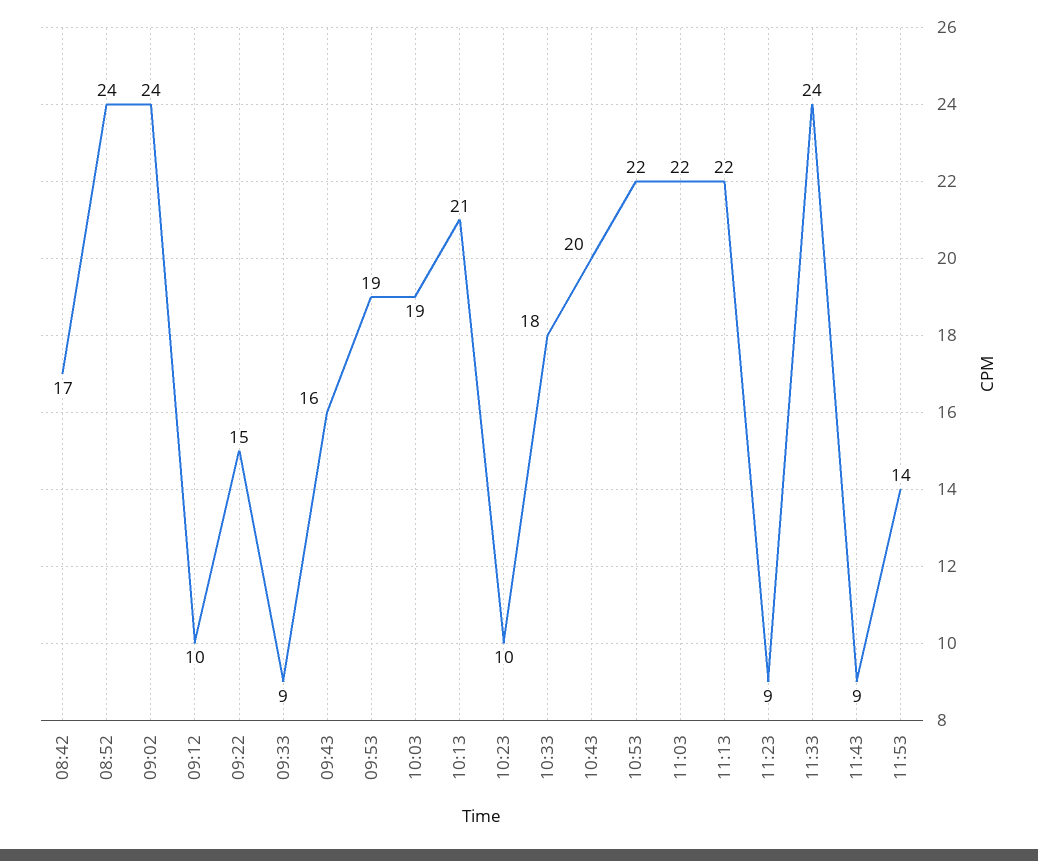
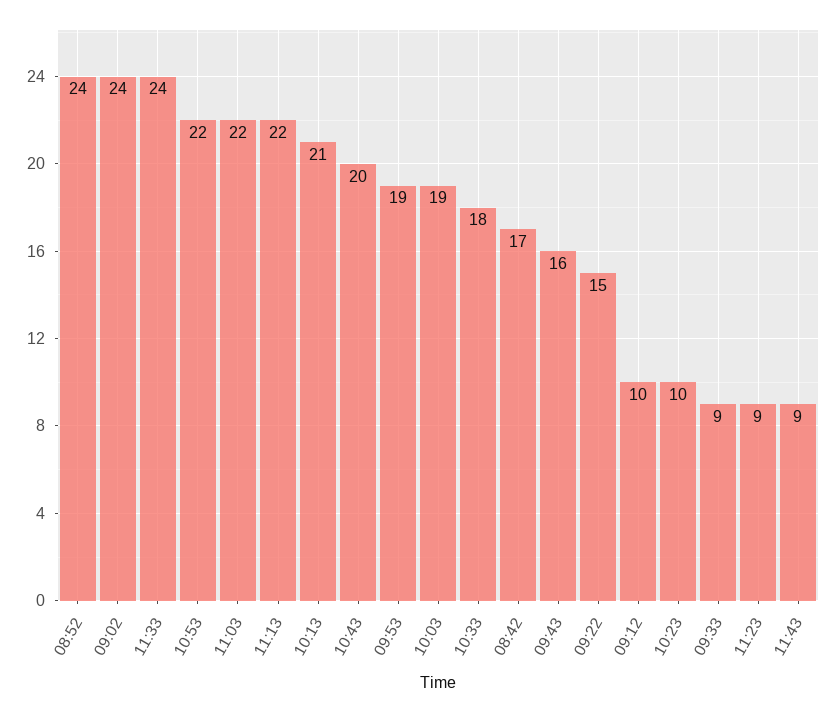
  {
    "08:42": 17,
    "08:52": 24,
    "09:02": 24,
    "09:12": 10,
    "09:22": 15,
    "09:33": 9,
    "09:43": 16,
    "09:53": 19,
    "10:03": 19,
    "10:13": 21,
    "10:23": 10,
    "10:33": 18,
    "10:43": 20,
    "10:53": 22,
    "11:03": 22,
    "11:13": 22,
    "11:23": 9,
    "11:33": 24,
-   "11:43": 9,
+   "11:43": 9
-   "11:53": 14
  }

